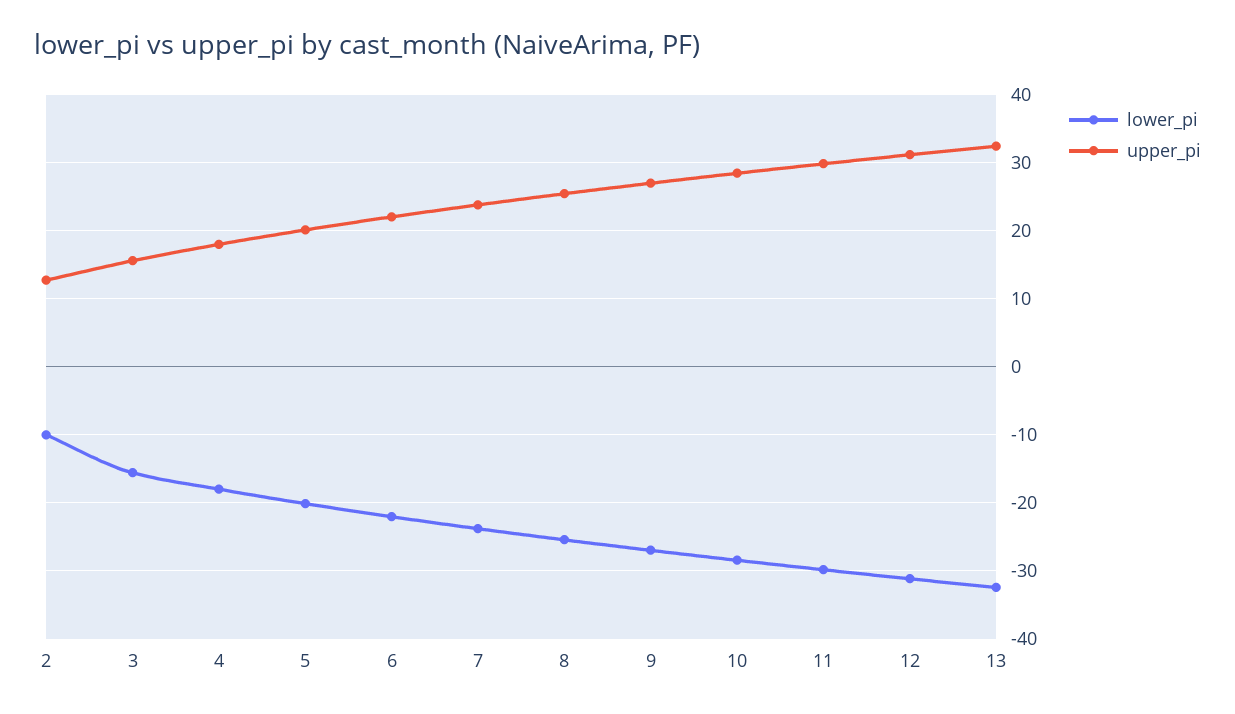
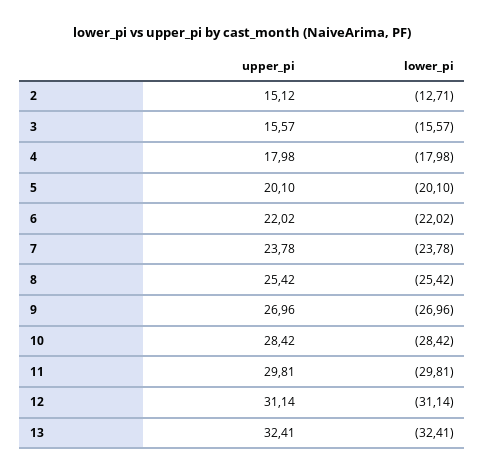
  {
    "lower_pi": {
-     "2": -10,
+     "2": -12.71,
      "3": -15.57,
      "4": -17.98,
      "5": -20.1,
      "6": -22.02,
      "7": -23.78,
      "8": -25.42,
      "9": -26.96,
      "10": -28.42,
      "11": -29.81,
      "12": -31.14,
      "13": -32.41
    },
    "upper_pi": {
-     "2": 13,
+     "2": 15.12,
      "3": 15.57,
      "4": 17.98,
      "5": 20.1,
      "6": 22.02,
      "7": 23.78,
      "8": 25.42,
      "9": 26.96,
      "10": 28.42,
      "11": 29.81,
      "12": 31.14,
      "13": 32.41
    }
  }

